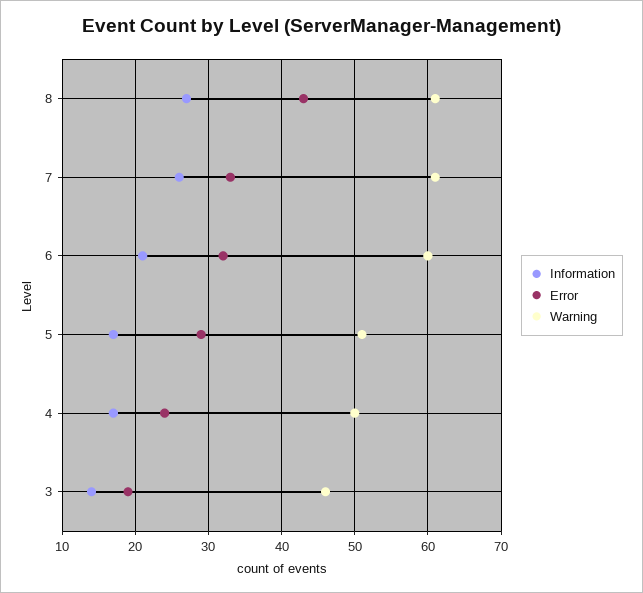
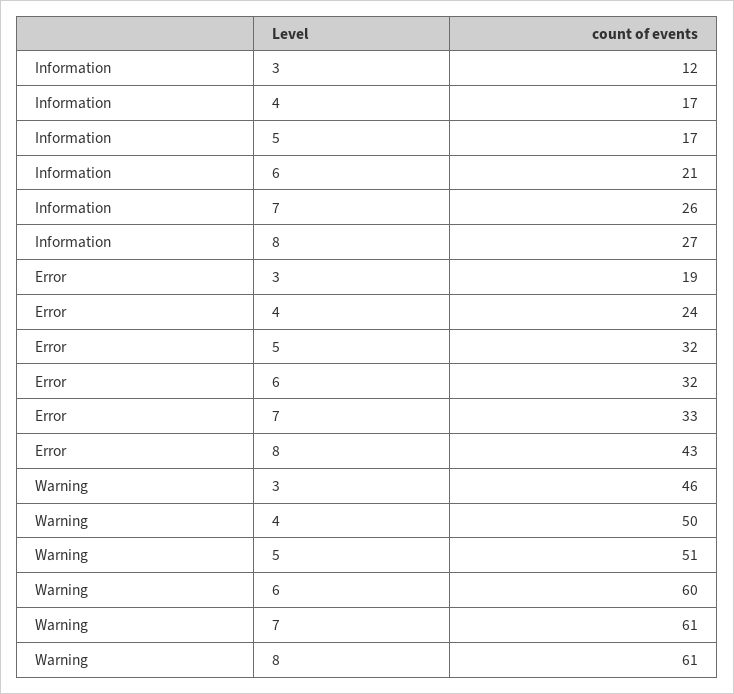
  {
    "Information": {
      "8": 27,
      "7": 26,
      "6": 21,
      "5": 17,
      "4": 17,
-     "3": 14
+     "3": 12
    },
    "Error": {
      "8": 43,
      "7": 33,
      "6": 32,
-     "5": 29,
+     "5": 32,
      "4": 24,
      "3": 19
    },
    "Warning": {
      "8": 61,
      "7": 61,
      "6": 60,
      "5": 51,
      "4": 50,
      "3": 46
    }
  }

